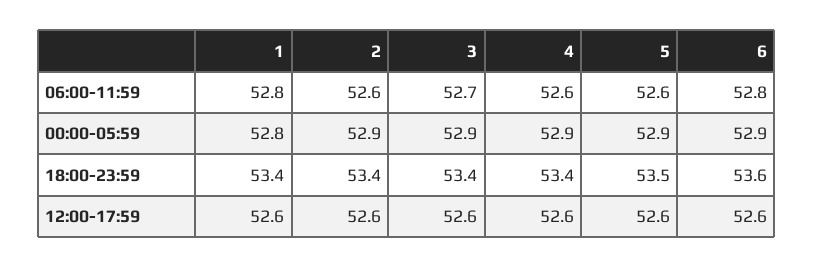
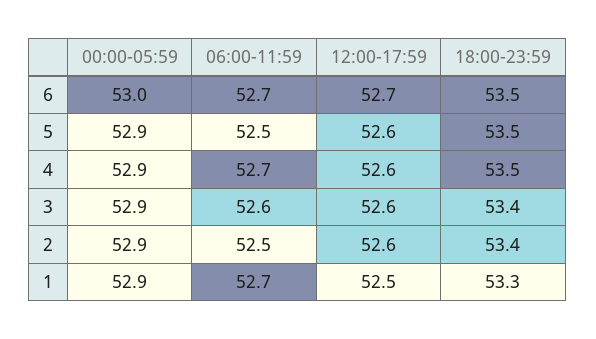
  {
    "1": {
-     "06:00-11:59": 52.8,
+     "06:00-11:59": 52.7,
-     "00:00-05:59": 52.8,
+     "00:00-05:59": 52.9,
-     "18:00-23:59": 53.4,
+     "18:00-23:59": 53.3,
-     "12:00-17:59": 52.6
+     "12:00-17:59": 52.5
    },
    "2": {
-     "06:00-11:59": 52.6,
+     "06:00-11:59": 52.5,
      "00:00-05:59": 52.9,
      "18:00-23:59": 53.4,
      "12:00-17:59": 52.6
    },
    "3": {
-     "06:00-11:59": 52.7,
+     "06:00-11:59": 52.6,
      "00:00-05:59": 52.9,
      "18:00-23:59": 53.4,
      "12:00-17:59": 52.6
    },
    "4": {
-     "06:00-11:59": 52.6,
+     "06:00-11:59": 52.7,
      "00:00-05:59": 52.9,
-     "18:00-23:59": 53.4,
+     "18:00-23:59": 53.5,
      "12:00-17:59": 52.6
    },
    "5": {
-     "06:00-11:59": 52.6,
+     "06:00-11:59": 52.5,
      "00:00-05:59": 52.9,
      "18:00-23:59": 53.5,
      "12:00-17:59": 52.6
    },
    "6": {
-     "06:00-11:59": 52.8,
+     "06:00-11:59": 52.7,
-     "00:00-05:59": 52.9,
+     "00:00-05:59": 53,
-     "18:00-23:59": 53.6,
+     "18:00-23:59": 53.5,
-     "12:00-17:59": 52.6
+     "12:00-17:59": 52.7
    }
  }

